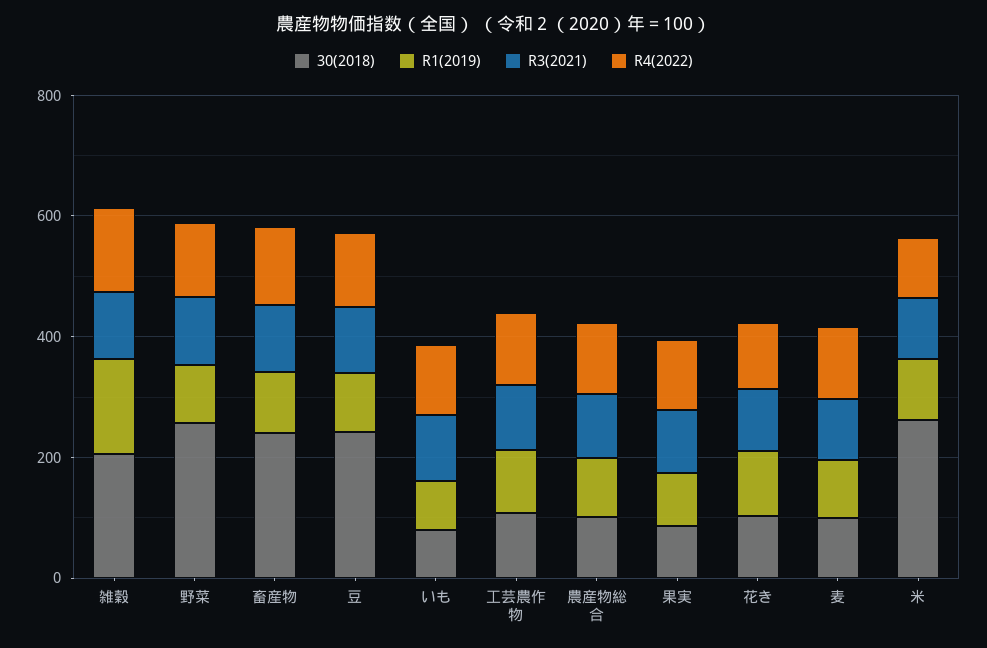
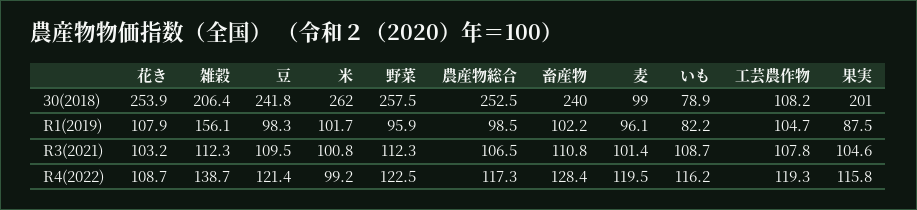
  {
    "30(2018)": {
      "雑穀": 206.4,
      "野菜": 257.5,
      "畜産物": 240,
      "豆": 241.8,
      "いも": 78.9,
      "工芸農作物": 108.2,
-     "農産物総合": 100,
+     "農産物総合": 252.5,
-     "果実": 100,
+     "果実": 201,
-     "花き": 100,
+     "花き": 253.9,
      "麦": 99,
      "米": 262
    },
    "R1(2019)": {
      "雑穀": 156.1,
      "野菜": 95.9,
      "畜産物": 102.2,
      "豆": 98.3,
      "いも": 82.2,
      "工芸農作物": 104.7,
      "農産物総合": 98.5,
      "果実": 87.5,
      "花き": 107.9,
      "麦": 96.1,
      "米": 101.7
    },
    "R3(2021)": {
      "雑穀": 112.3,
      "野菜": 112.3,
      "畜産物": 110.8,
      "豆": 109.5,
      "いも": 108.7,
      "工芸農作物": 107.8,
      "農産物総合": 106.5,
      "果実": 104.6,
      "花き": 103.2,
      "麦": 101.4,
      "米": 100.8
    },
    "R4(2022)": {
      "雑穀": 138.7,
      "野菜": 122.5,
      "畜産物": 128.4,
      "豆": 121.4,
      "いも": 116.2,
      "工芸農作物": 119.3,
      "農産物総合": 117.3,
      "果実": 115.8,
      "花き": 108.7,
      "麦": 119.5,
      "米": 99.2
    }
  }

